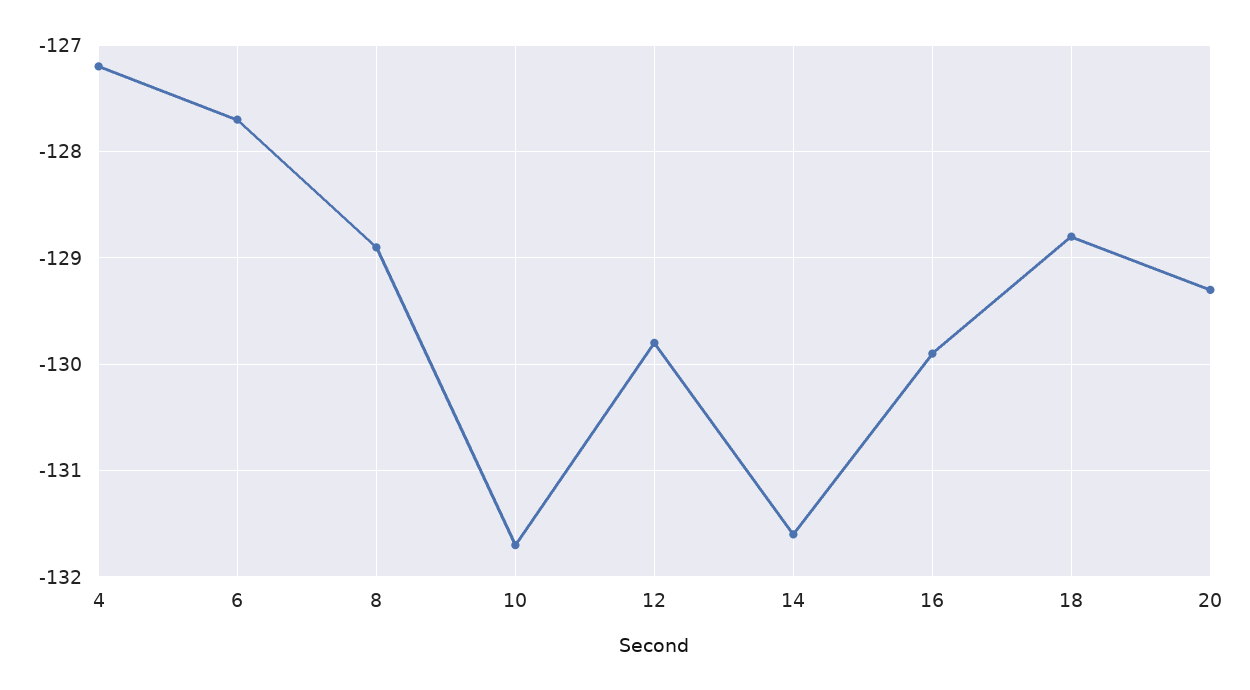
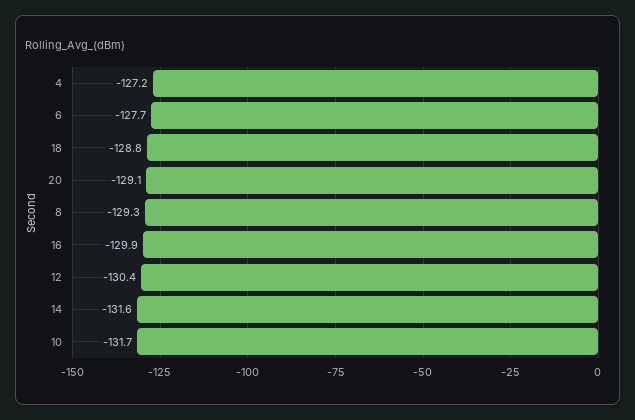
  {
    "4": -127.2,
    "6": -127.7,
-   "8": -128.9,
+   "8": -129.3,
    "10": -131.7,
-   "12": -129.8,
+   "12": -130.4,
    "14": -131.6,
    "16": -129.9,
    "18": -128.8,
-   "20": -129.3
+   "20": -129.1
  }

